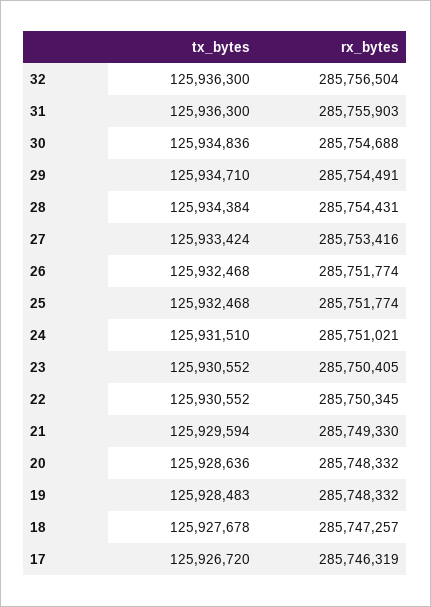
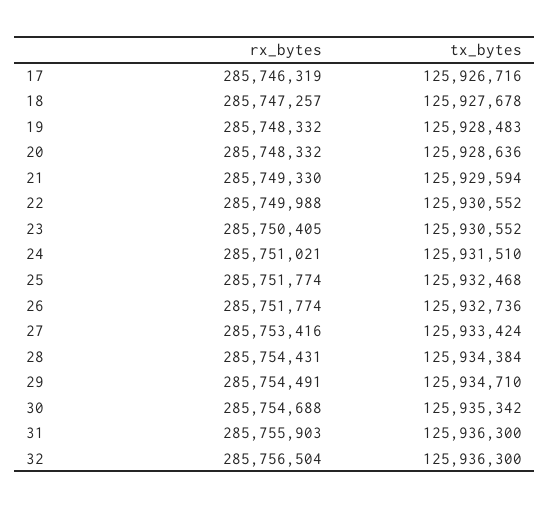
  {
    "tx_bytes": {
      "32": 125936300,
      "31": 125936300,
-     "30": 125934836,
+     "30": 125935342,
      "29": 125934710,
      "28": 125934384,
      "27": 125933424,
-     "26": 125932468,
+     "26": 125932736,
      "25": 125932468,
      "24": 125931510,
      "23": 125930552,
      "22": 125930552,
      "21": 125929594,
      "20": 125928636,
      "19": 125928483,
      "18": 125927678,
-     "17": 125926720
+     "17": 125926716
    },
    "rx_bytes": {
      "32": 285756504,
      "31": 285755903,
      "30": 285754688,
      "29": 285754491,
      "28": 285754431,
      "27": 285753416,
      "26": 285751774,
      "25": 285751774,
      "24": 285751021,
      "23": 285750405,
-     "22": 285750345,
+     "22": 285749988,
      "21": 285749330,
      "20": 285748332,
      "19": 285748332,
      "18": 285747257,
      "17": 285746319
    }
  }

